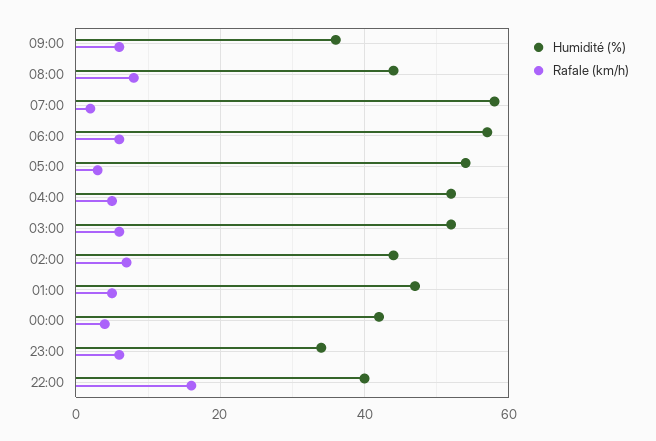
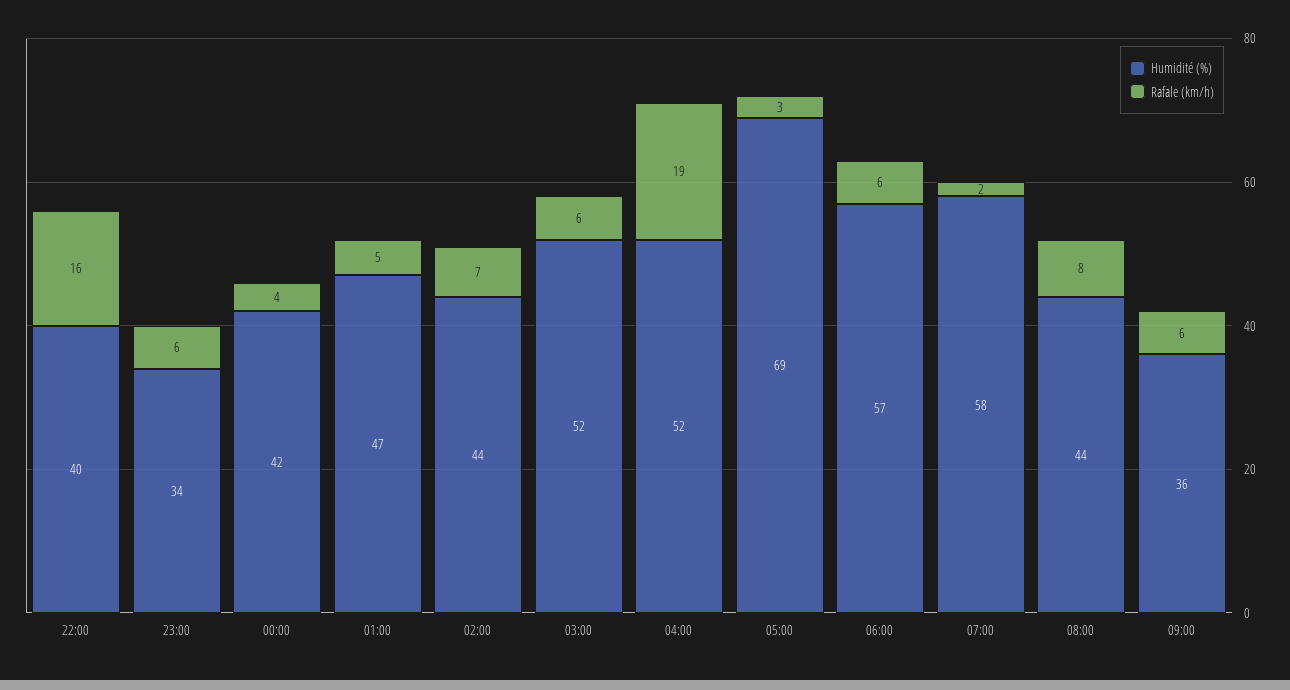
  {
    "Humidité (%)": {
      "09:00": 36,
      "08:00": 44,
      "07:00": 58,
      "06:00": 57,
-     "05:00": 55,
+     "05:00": 69,
      "04:00": 52,
      "03:00": 52,
      "02:00": 44,
      "01:00": 47,
      "00:00": 42,
      "23:00": 34,
      "22:00": 40
    },
    "Rafale (km/h)": {
      "09:00": 6,
      "08:00": 8,
      "07:00": 2,
      "06:00": 6,
      "05:00": 3,
-     "04:00": 5,
+     "04:00": 19,
      "03:00": 6,
      "02:00": 7,
      "01:00": 5,
      "00:00": 4,
      "23:00": 6,
      "22:00": 16
    }
  }

